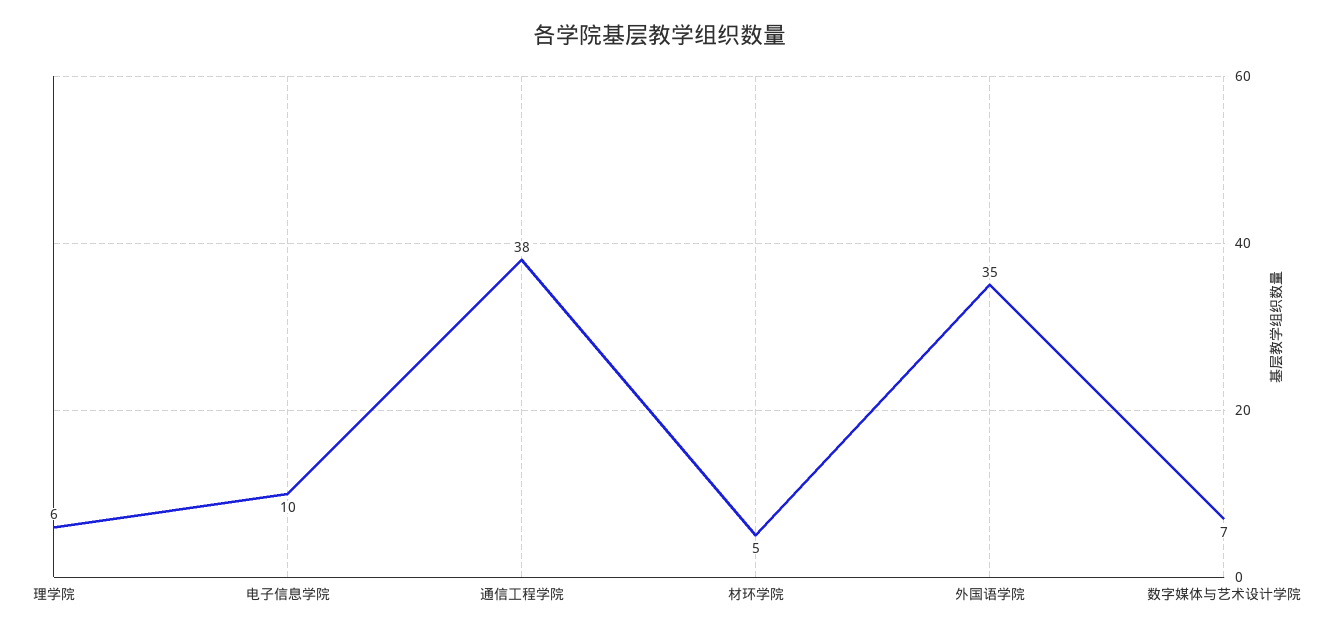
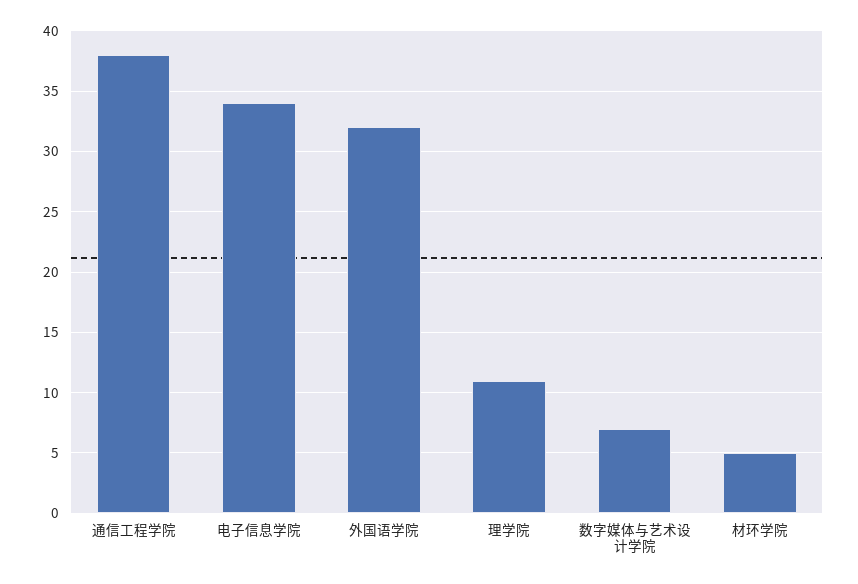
  {
-   "理学院": 6,
+   "理学院": 11,
-   "电子信息学院": 10,
+   "电子信息学院": 34,
    "通信工程学院": 38,
    "材环学院": 5,
-   "外国语学院": 35,
+   "外国语学院": 32,
    "数字媒体与艺术设计学院": 7
  }

